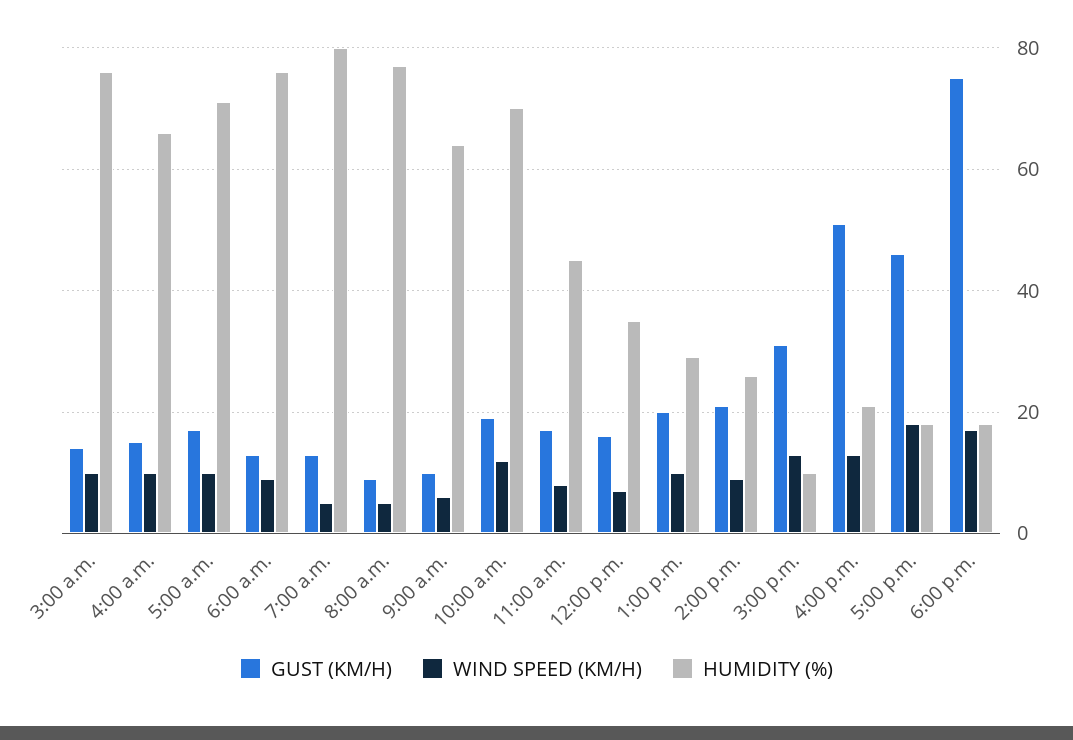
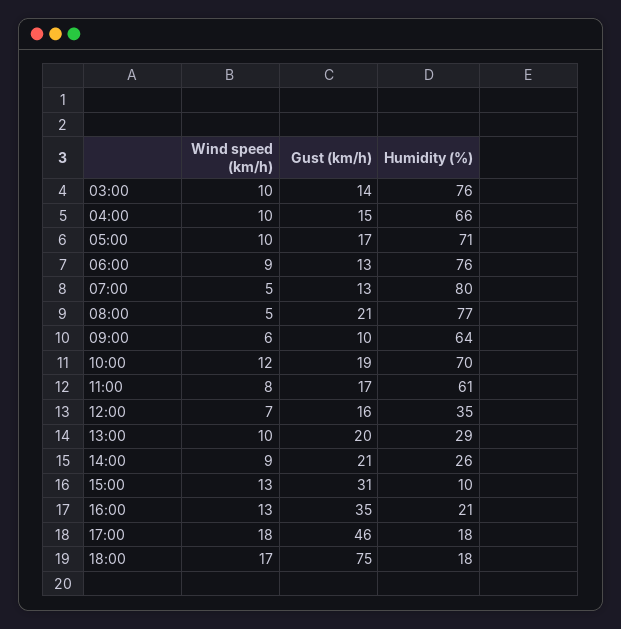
  {
    "GUST (KM/H)": {
      "3:00 a.m.": 14,
      "4:00 a.m.": 15,
      "5:00 a.m.": 17,
      "6:00 a.m.": 13,
      "7:00 a.m.": 13,
-     "8:00 a.m.": 10,
+     "8:00 a.m.": 21,
      "9:00 a.m.": 10,
      "10:00 a.m.": 19,
      "11:00 a.m.": 17,
      "12:00 p.m.": 16,
      "1:00 p.m.": 20,
      "2:00 p.m.": 21,
      "3:00 p.m.": 31,
-     "4:00 p.m.": 50,
+     "4:00 p.m.": 35,
      "5:00 p.m.": 46,
      "6:00 p.m.": 75
    },
    "WIND SPEED (KM/H)": {
      "3:00 a.m.": 10,
      "4:00 a.m.": 10,
      "5:00 a.m.": 10,
      "6:00 a.m.": 9,
      "7:00 a.m.": 5,
      "8:00 a.m.": 5,
      "9:00 a.m.": 6,
      "10:00 a.m.": 12,
      "11:00 a.m.": 8,
      "12:00 p.m.": 7,
      "1:00 p.m.": 10,
      "2:00 p.m.": 9,
      "3:00 p.m.": 13,
      "4:00 p.m.": 13,
      "5:00 p.m.": 18,
      "6:00 p.m.": 17
    },
    "HUMIDITY (%)": {
      "3:00 a.m.": 76,
      "4:00 a.m.": 66,
      "5:00 a.m.": 71,
      "6:00 a.m.": 76,
      "7:00 a.m.": 80,
      "8:00 a.m.": 77,
      "9:00 a.m.": 64,
      "10:00 a.m.": 70,
-     "11:00 a.m.": 45,
+     "11:00 a.m.": 61,
      "12:00 p.m.": 35,
      "1:00 p.m.": 29,
      "2:00 p.m.": 26,
      "3:00 p.m.": 10,
      "4:00 p.m.": 21,
      "5:00 p.m.": 18,
      "6:00 p.m.": 18
    }
  }

